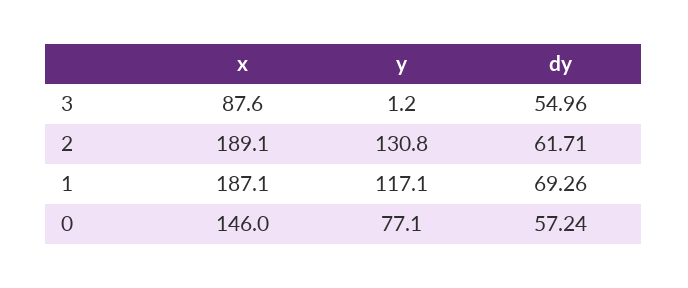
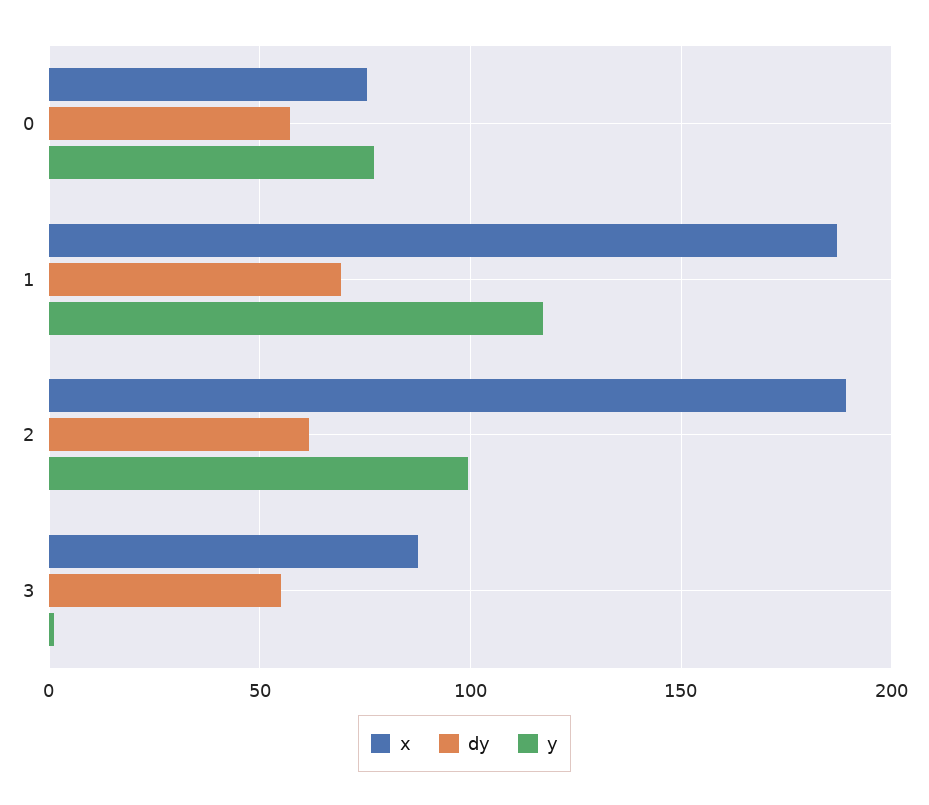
  {
    "x": {
      "3": 87.6,
      "2": 189.1,
      "1": 187.1,
-     "0": 146
+     "0": 75
    },
    "y": {
      "3": 1.2,
-     "2": 130.8,
+     "2": 100,
      "1": 117.1,
      "0": 77.1
    },
    "dy": {
      "3": 54.96,
      "2": 61.71,
      "1": 69.26,
      "0": 57.24
    }
  }

